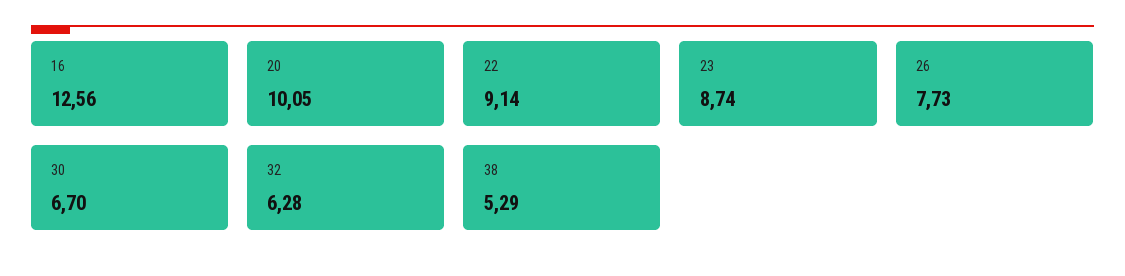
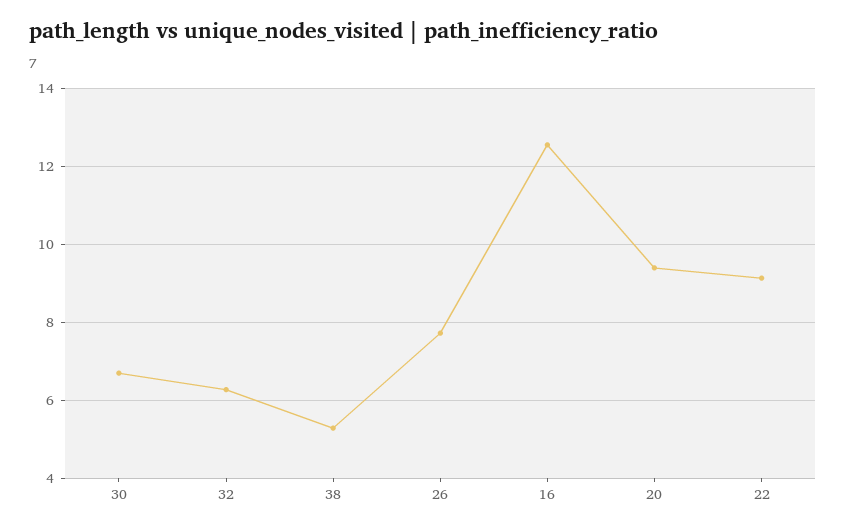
  {
    "16": 12.56,
-   "20": 10.05,
+   "20": 9.4,
    "22": 9.14,
-   "23": 8.74,
    "26": 7.73,
    "30": 6.7,
    "32": 6.28,
    "38": 5.29
  }

